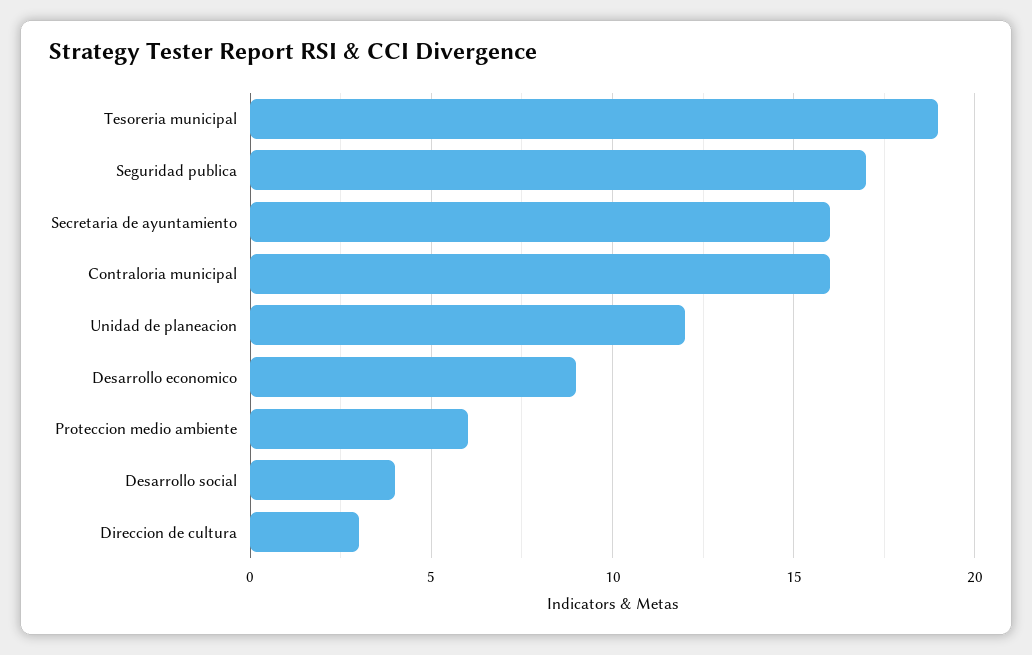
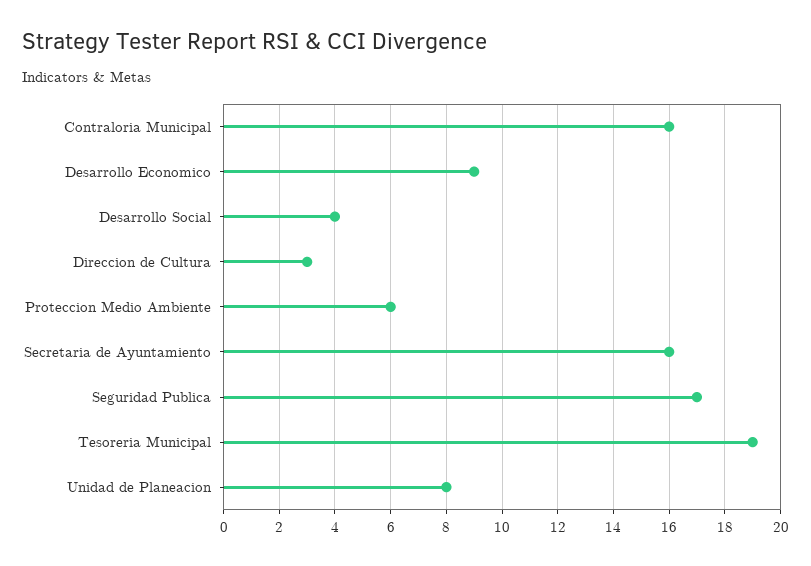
  {
    "Tesoreria municipal": 19,
    "Seguridad publica": 17,
    "Secretaria de ayuntamiento": 16,
    "Contraloria municipal": 16,
-   "Unidad de planeacion": 12,
+   "Unidad de planeacion": 8,
    "Desarrollo economico": 9,
    "Proteccion medio ambiente": 6,
    "Desarrollo social": 4,
    "Direccion de cultura": 3
  }

